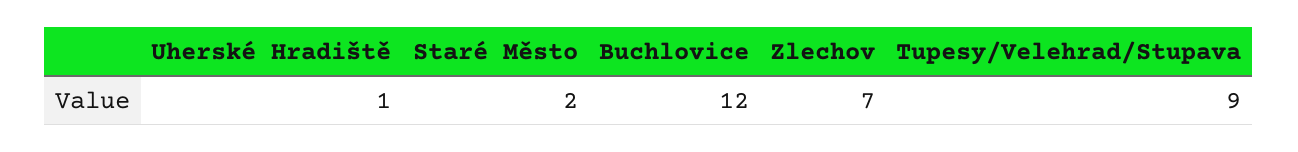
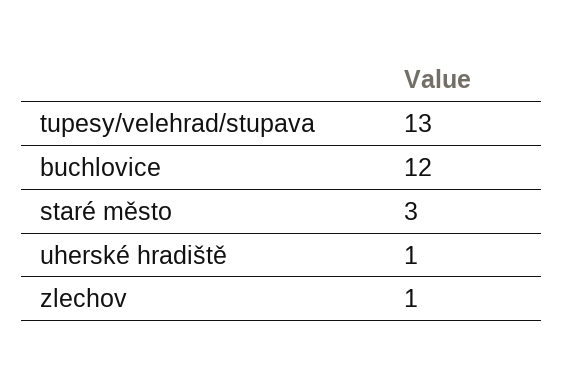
  {
    "Uherské Hradiště": 1,
-   "Staré Město": 2,
+   "Staré Město": 3,
    "Buchlovice": 12,
-   "Zlechov": 7,
+   "Zlechov": 1,
-   "Tupesy/Velehrad/Stupava": 9
+   "Tupesy/Velehrad/Stupava": 13
  }

